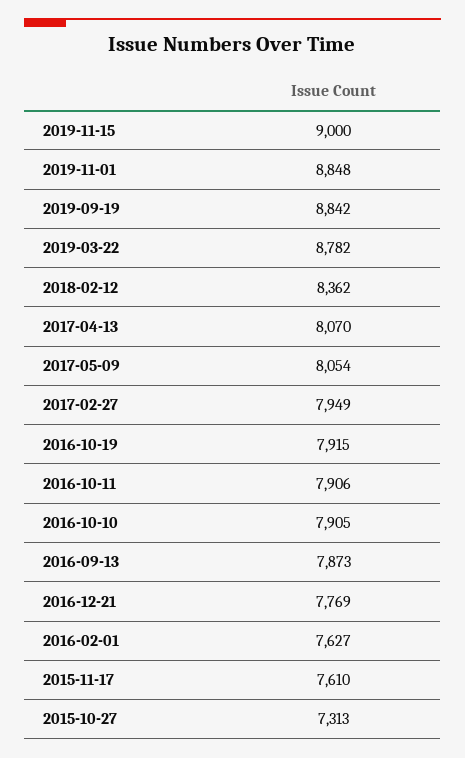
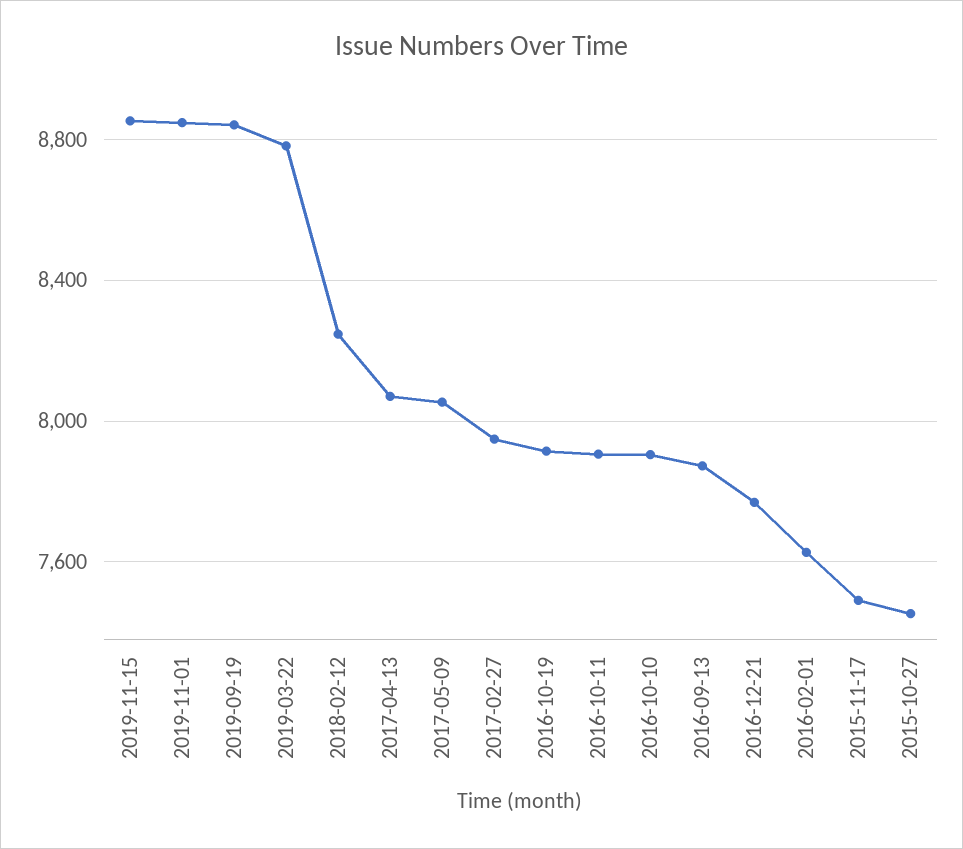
  {
-   "2019-11-15": 9000,
+   "2019-11-15": 8850,
    "2019-11-01": 8848,
    "2019-09-19": 8842,
    "2019-03-22": 8782,
-   "2018-02-12": 8362,
+   "2018-02-12": 8250,
    "2017-04-13": 8070,
    "2017-05-09": 8054,
    "2017-02-27": 7949,
    "2016-10-19": 7915,
    "2016-10-11": 7906,
    "2016-10-10": 7905,
    "2016-09-13": 7873,
    "2016-12-21": 7769,
    "2016-02-01": 7627,
-   "2015-11-17": 7610,
+   "2015-11-17": 7500,
-   "2015-10-27": 7313
+   "2015-10-27": 7450
  }

